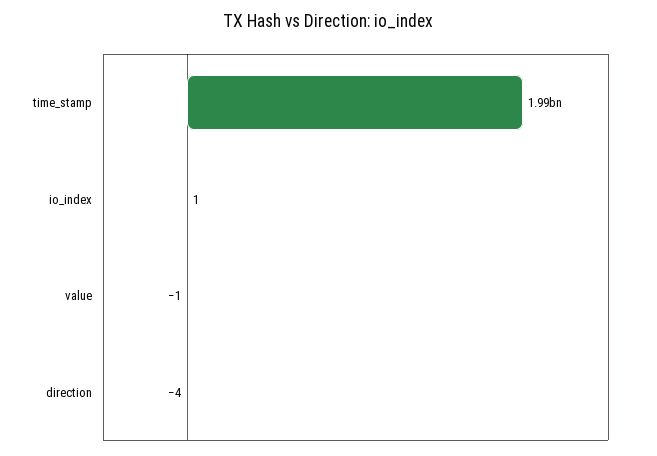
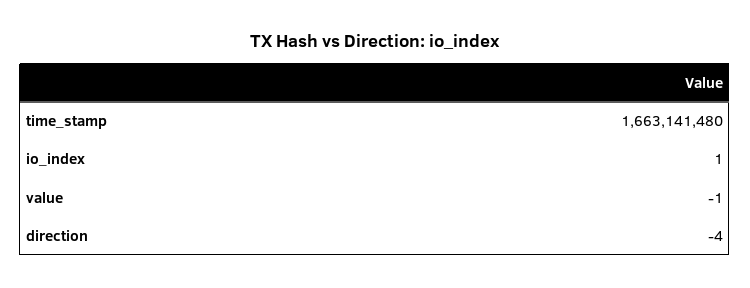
  {
-   "time_stamp": 1990000000,
+   "time_stamp": 1663141480,
    "io_index": 1,
    "value": -1,
    "direction": -4
  }

